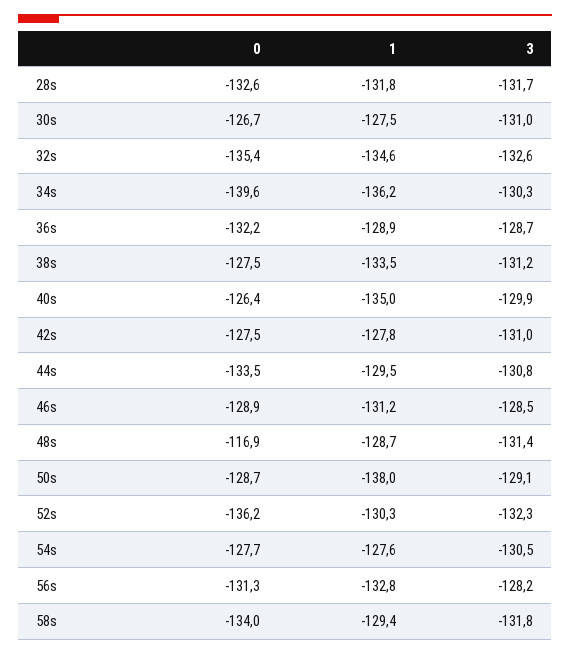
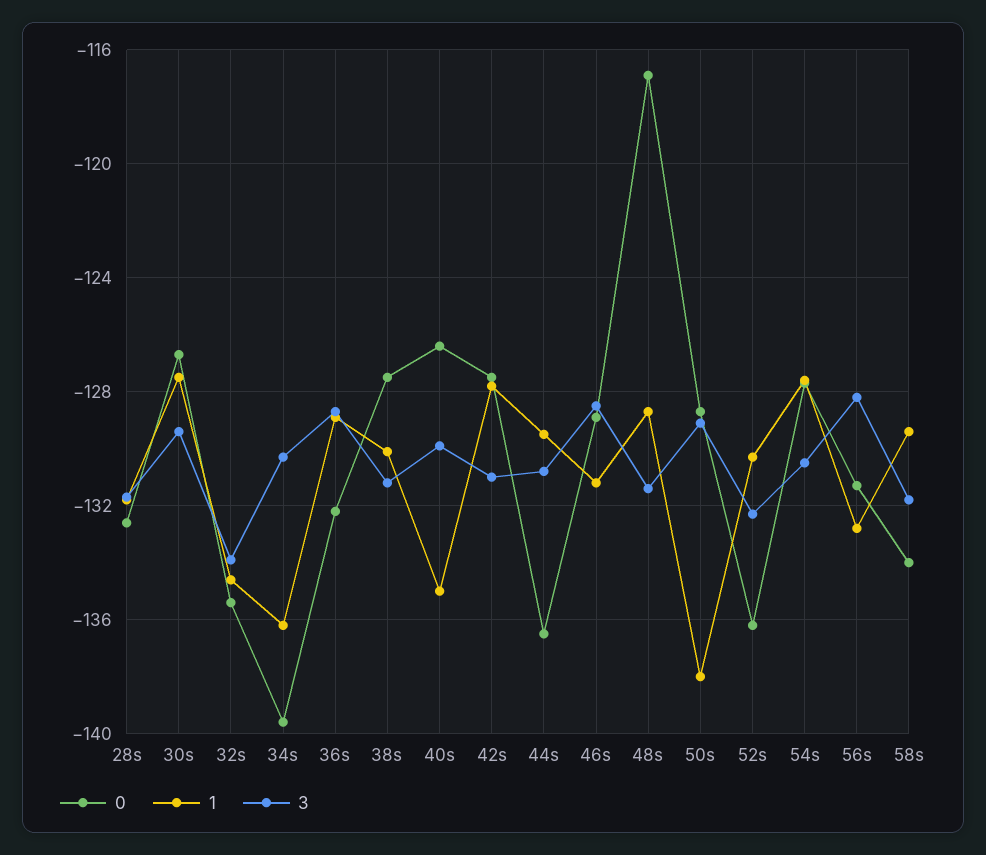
  {
    "0": {
      "28s": -132.6,
      "30s": -126.7,
      "32s": -135.4,
      "34s": -139.6,
      "36s": -132.2,
      "38s": -127.5,
      "40s": -126.4,
      "42s": -127.5,
-     "44s": -133.5,
+     "44s": -136.5,
      "46s": -128.9,
      "48s": -116.9,
      "50s": -128.7,
      "52s": -136.2,
      "54s": -127.7,
      "56s": -131.3,
      "58s": -134
    },
    "1": {
      "28s": -131.8,
      "30s": -127.5,
      "32s": -134.6,
      "34s": -136.2,
      "36s": -128.9,
-     "38s": -133.5,
+     "38s": -130,
      "40s": -135,
      "42s": -127.8,
      "44s": -129.5,
      "46s": -131.2,
      "48s": -128.7,
      "50s": -138,
      "52s": -130.3,
      "54s": -127.6,
      "56s": -132.8,
      "58s": -129.4
    },
    "3": {
      "28s": -131.7,
-     "30s": -131,
+     "30s": -129.5,
-     "32s": -132.6,
+     "32s": -134,
      "34s": -130.3,
      "36s": -128.7,
      "38s": -131.2,
      "40s": -129.9,
      "42s": -131,
      "44s": -130.8,
      "46s": -128.5,
      "48s": -131.4,
      "50s": -129.1,
      "52s": -132.3,
      "54s": -130.5,
      "56s": -128.2,
      "58s": -131.8
    }
  }

